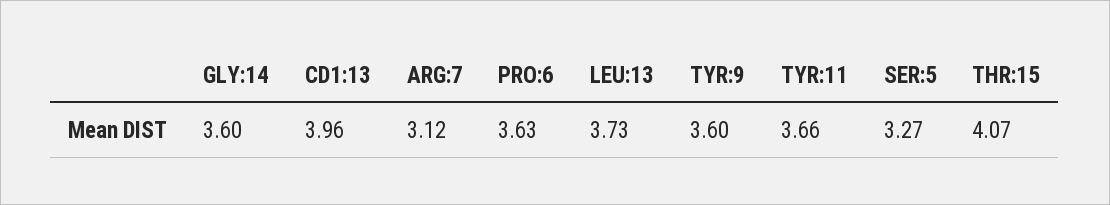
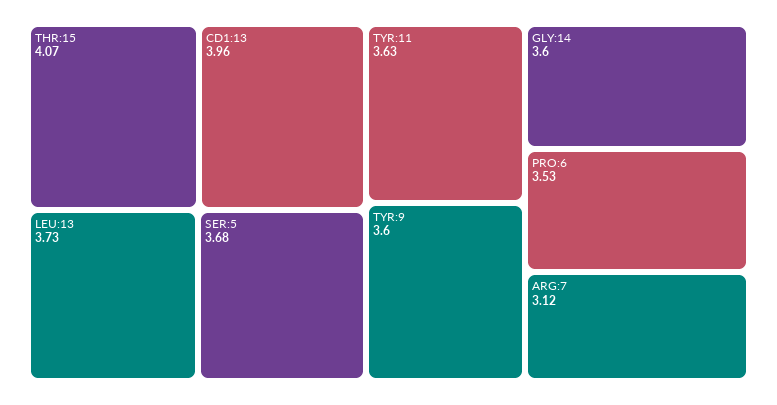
  {
    "GLY:14": 3.6,
    "CD1:13": 3.96,
    "ARG:7": 3.12,
-   "PRO:6": 3.63,
+   "PRO:6": 3.53,
    "LEU:13": 3.73,
    "TYR:9": 3.6,
-   "TYR:11": 3.66,
+   "TYR:11": 3.63,
-   "SER:5": 3.27,
+   "SER:5": 3.68,
    "THR:15": 4.07
  }

